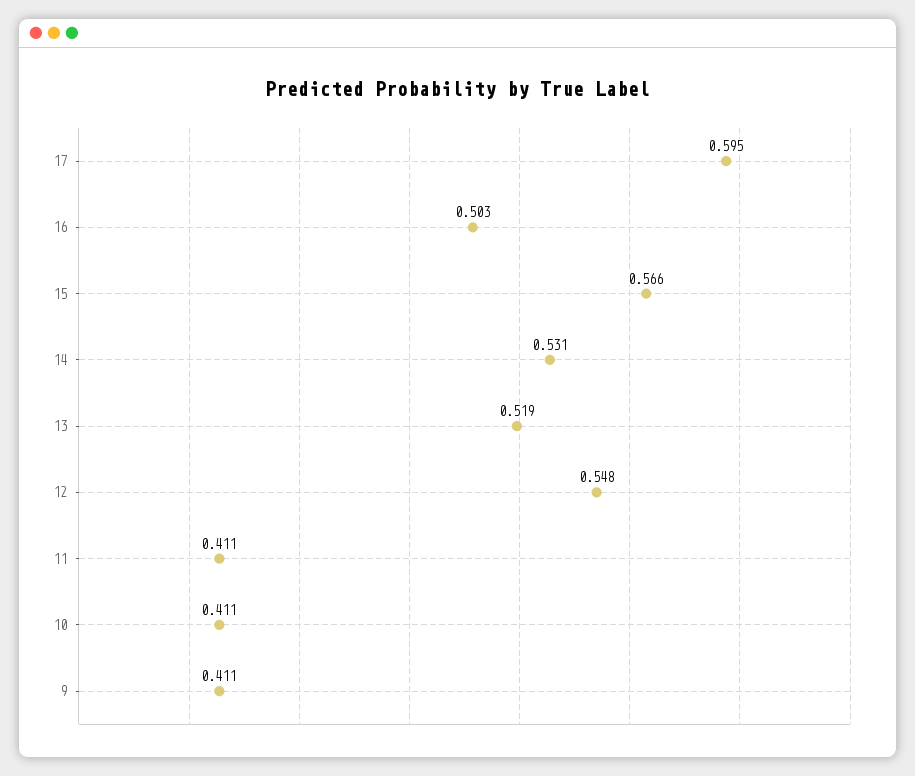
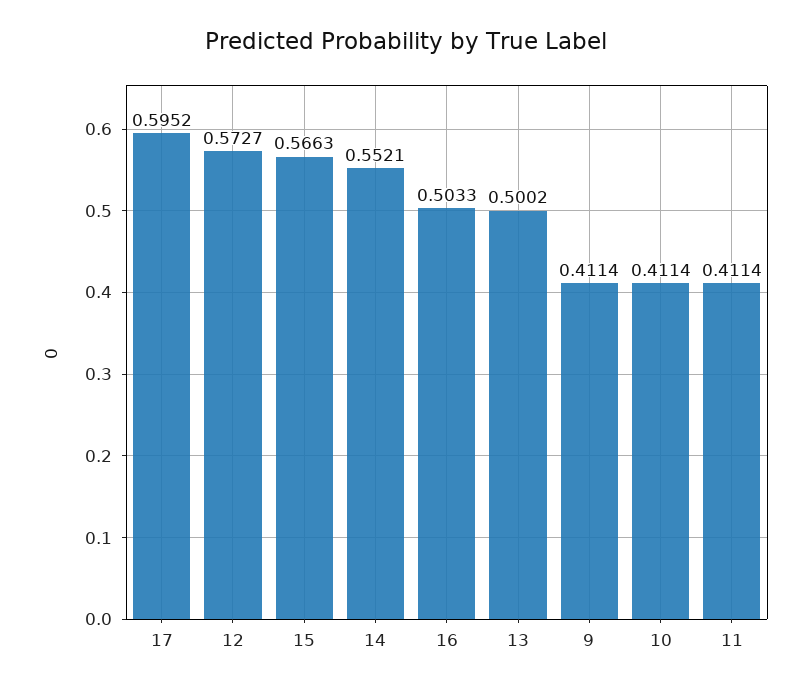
  {
    "17": 0.5952,
    "16": 0.5033,
    "15": 0.5663,
-   "14": 0.531,
+   "14": 0.5521,
-   "13": 0.519,
+   "13": 0.5002,
-   "12": 0.548,
+   "12": 0.5727,
    "11": 0.4114,
    "10": 0.4114,
    "9": 0.4114
  }

